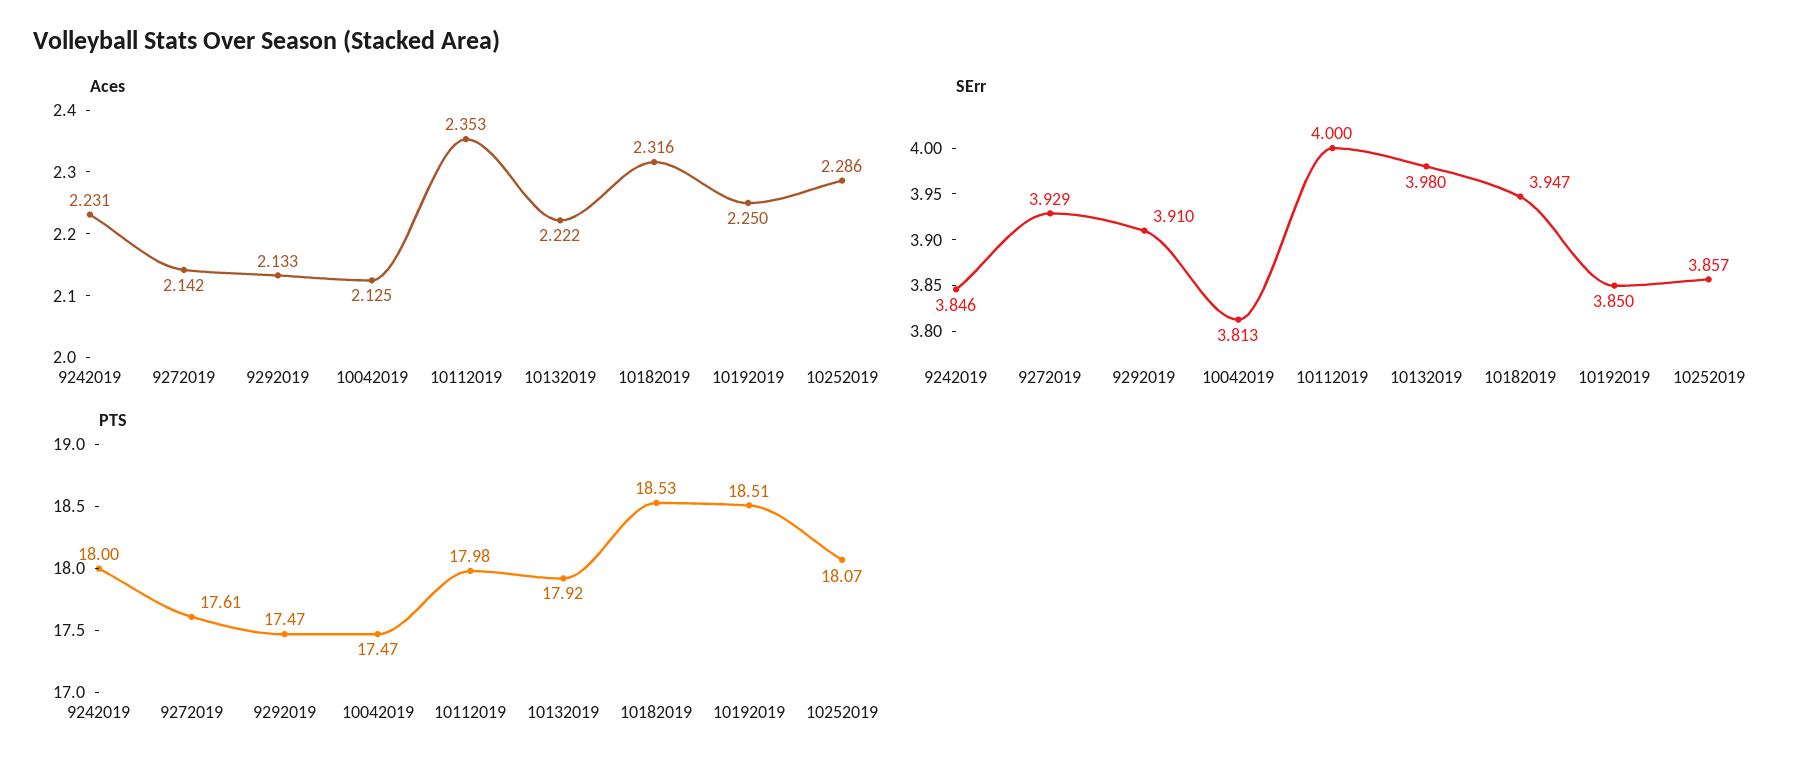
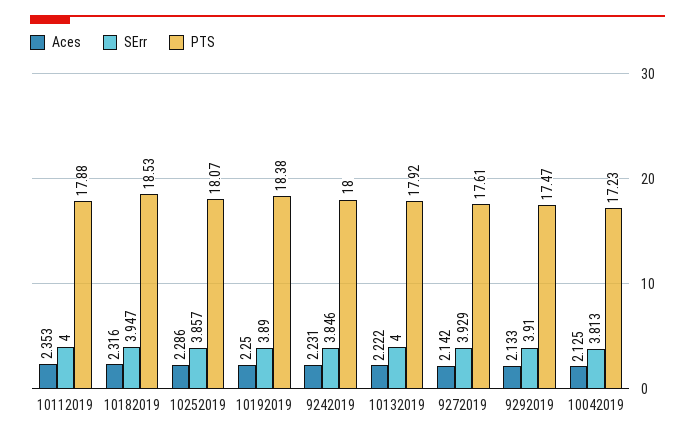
  {
    "Aces": {
      "9242019": 2.231,
      "9272019": 2.142,
      "9292019": 2.133,
      "10042019": 2.125,
      "10112019": 2.353,
      "10132019": 2.222,
      "10182019": 2.316,
      "10192019": 2.25,
      "10252019": 2.286
    },
    "SErr": {
      "9242019": 3.846,
      "9272019": 3.929,
      "9292019": 3.91,
      "10042019": 3.813,
      "10112019": 4,
-     "10132019": 3.98,
+     "10132019": 4,
      "10182019": 3.947,
-     "10192019": 3.85,
+     "10192019": 3.89,
      "10252019": 3.857
    },
    "PTS": {
      "9242019": 18,
      "9272019": 17.61,
      "9292019": 17.47,
-     "10042019": 17.47,
+     "10042019": 17.23,
-     "10112019": 17.98,
+     "10112019": 17.88,
      "10132019": 17.92,
      "10182019": 18.53,
-     "10192019": 18.51,
+     "10192019": 18.38,
      "10252019": 18.07
    }
  }

